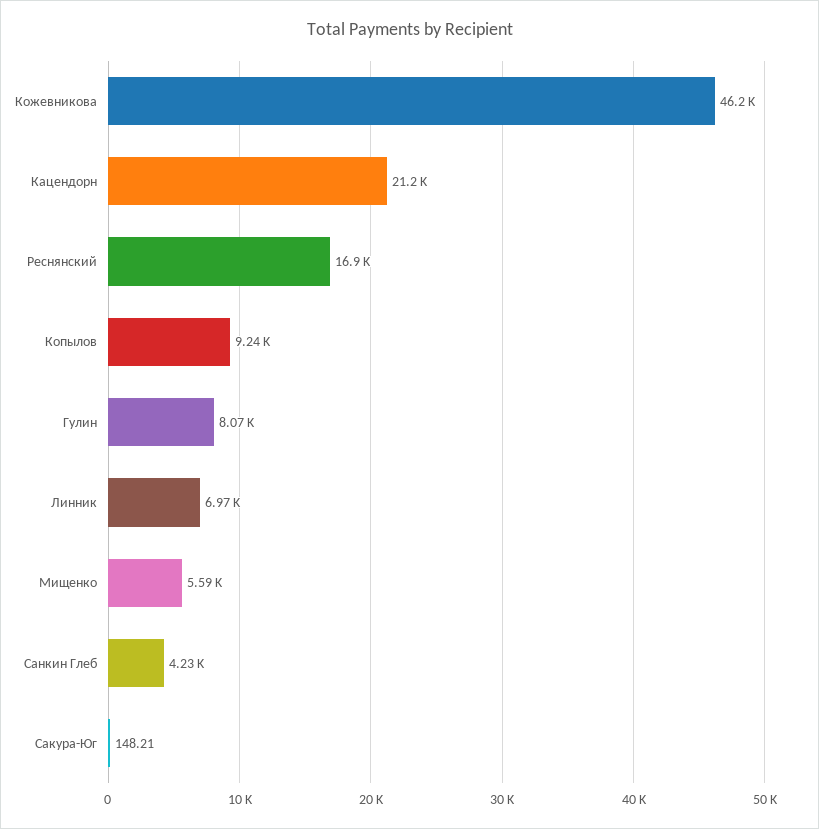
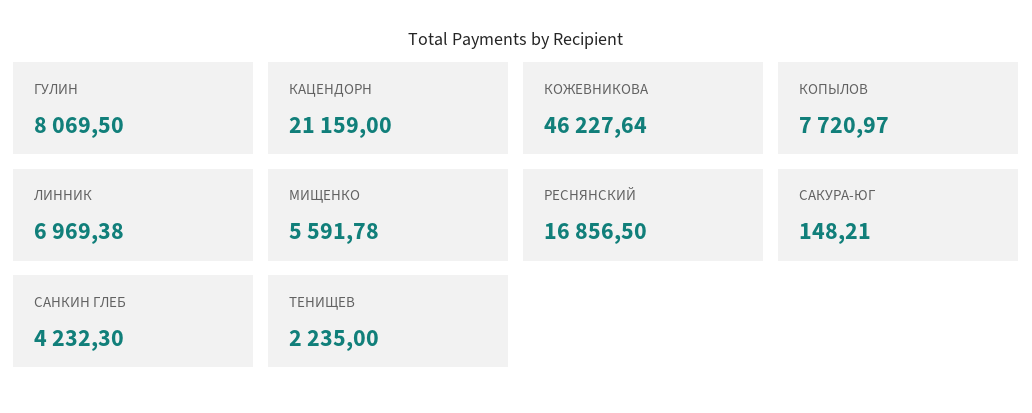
  {
    "Кожевникова": 46227.64,
    "Кацендорн": 21159,
    "Реснянский": 16856.5,
-   "Копылов": 9240,
+   "Копылов": 7720.97,
    "Гулин": 8069.5,
    "Линник": 6969.38,
    "Мищенко": 5591.78,
    "Санкин Глеб": 4232.3,
-   "Сакура-Юг": 148.21
+   "Сакура-Юг": 148.21,
+   "ТЕНИЩЕВ": 2235
  }

